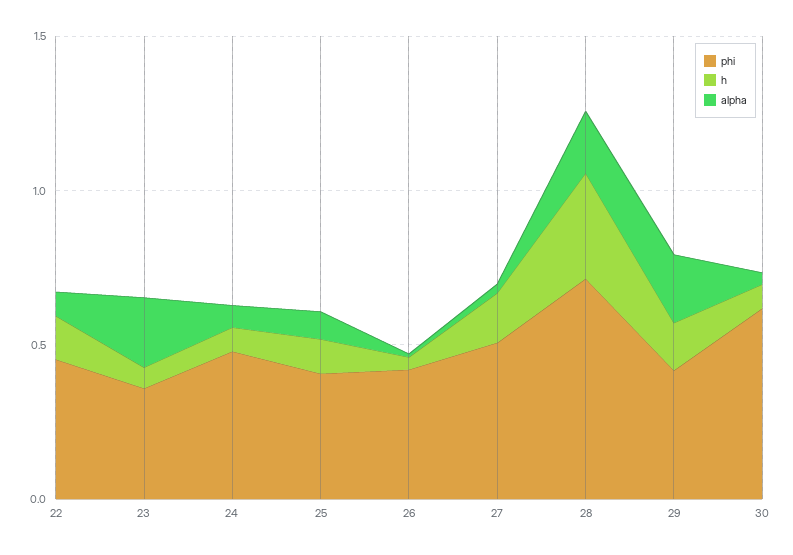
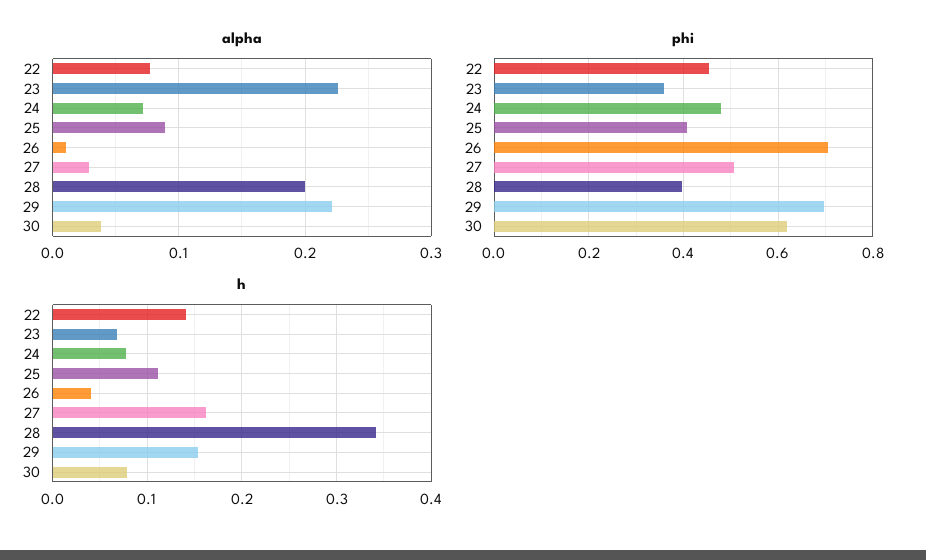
  {
    "phi": {
      "22": 0.46,
      "23": 0.36,
      "24": 0.48,
      "25": 0.4,
-     "26": 0.4,
+     "26": 0.7,
      "27": 0.5,
-     "28": 0.7,
+     "28": 0.4,
-     "29": 0.4,
+     "29": 0.7,
      "30": 0.62
    },
    "h": {
      "22": 0.14,
      "23": 0.07,
      "24": 0.08,
      "25": 0.11,
      "26": 0.04,
      "27": 0.16,
      "28": 0.34,
      "29": 0.15,
      "30": 0.08
    },
    "alpha": {
      "22": 0.08,
      "23": 0.23,
      "24": 0.07,
      "25": 0.09,
      "26": 0.01,
      "27": 0.03,
      "28": 0.2,
      "29": 0.22,
      "30": 0.04
    }
  }

